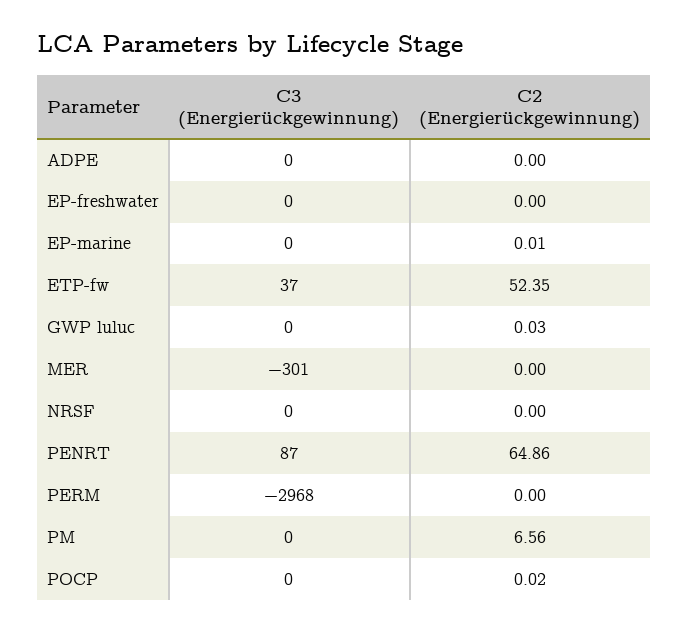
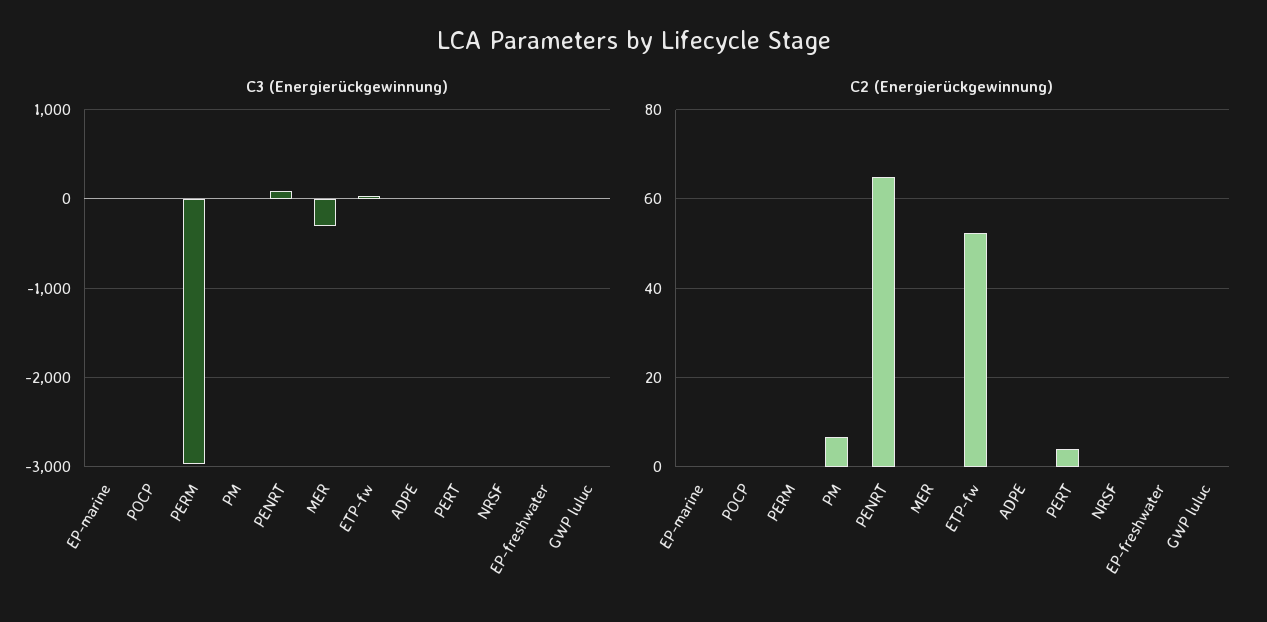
  {
    "C3 (Energierückgewinnung)": {
      "ADPE": 0,
      "EP-freshwater": 0,
      "EP-marine": 0,
      "ETP-fw": 37,
      "GWP luluc": 0,
      "MER": -301,
      "NRSF": 0,
      "PENRT": 87,
      "PERM": -2968,
      "PM": 0,
-     "POCP": 0
+     "POCP": 0,
+     "PERT": 0
    },
    "C2 (Energierückgewinnung)": {
      "ADPE": 0,
      "EP-freshwater": 0,
      "EP-marine": 0.01,
      "ETP-fw": 52.35,
      "GWP luluc": 0.03,
      "MER": 0,
      "NRSF": 0,
      "PENRT": 64.86,
      "PERM": 0,
      "PM": 6.56,
-     "POCP": 0.02
+     "POCP": 0.02,
+     "PERT": 4
    }
  }

